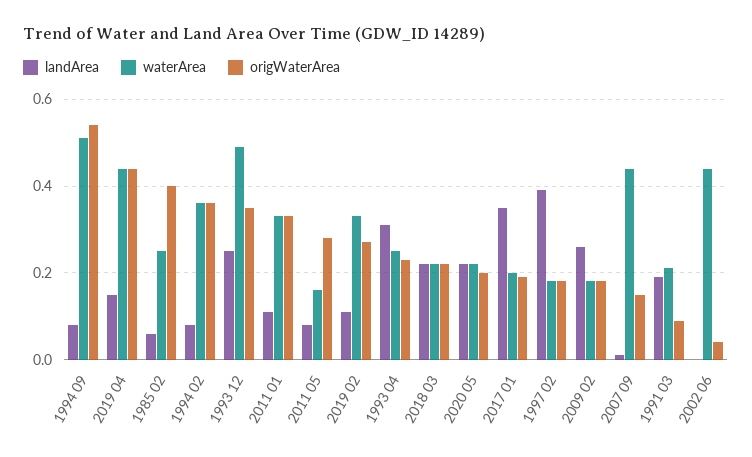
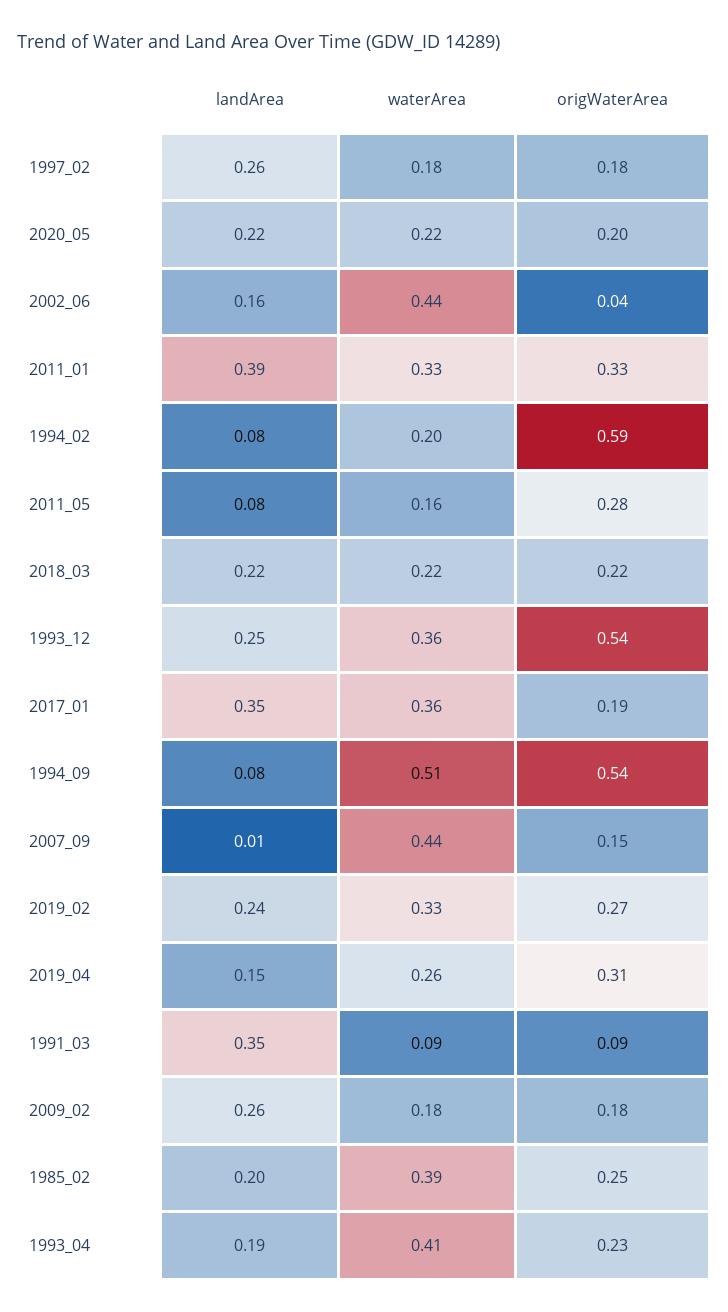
  {
    "landArea": {
      "1994 09": 0.08,
      "2019 04": 0.15,
-     "1985 02": 0.05,
+     "1985 02": 0.2,
      "1994 02": 0.08,
      "1993 12": 0.25,
-     "2011 01": 0.1,
+     "2011 01": 0.39,
      "2011 05": 0.08,
-     "2019 02": 0.1,
+     "2019 02": 0.24,
-     "1993 04": 0.3,
+     "1993 04": 0.19,
      "2018 03": 0.22,
      "2020 05": 0.22,
      "2017 01": 0.35,
-     "1997 02": 0.4,
+     "1997 02": 0.26,
      "2009 02": 0.26,
      "2007 09": 0.01,
-     "1991 03": 0.2,
+     "1991 03": 0.35,
-     "2002 06": 0
+     "2002 06": 0.16
    },
    "waterArea": {
      "1994 09": 0.51,
-     "2019 04": 0.45,
+     "2019 04": 0.26,
-     "1985 02": 0.25,
+     "1985 02": 0.39,
-     "1994 02": 0.35,
+     "1994 02": 0.2,
-     "1993 12": 0.5,
+     "1993 12": 0.36,
      "2011 01": 0.33,
      "2011 05": 0.16,
      "2019 02": 0.33,
-     "1993 04": 0.25,
+     "1993 04": 0.41,
      "2018 03": 0.22,
      "2020 05": 0.22,
-     "2017 01": 0.2,
+     "2017 01": 0.36,
      "1997 02": 0.18,
      "2009 02": 0.18,
      "2007 09": 0.44,
-     "1991 03": 0.2,
+     "1991 03": 0.09,
      "2002 06": 0.44
    },
    "origWaterArea": {
      "1994 09": 0.54,
-     "2019 04": 0.45,
+     "2019 04": 0.31,
-     "1985 02": 0.4,
+     "1985 02": 0.25,
-     "1994 02": 0.35,
+     "1994 02": 0.59,
-     "1993 12": 0.35,
+     "1993 12": 0.54,
      "2011 01": 0.33,
      "2011 05": 0.28,
      "2019 02": 0.27,
      "1993 04": 0.23,
      "2018 03": 0.22,
      "2020 05": 0.2,
      "2017 01": 0.19,
      "1997 02": 0.18,
      "2009 02": 0.18,
      "2007 09": 0.15,
      "1991 03": 0.09,
      "2002 06": 0.04
    }
  }

